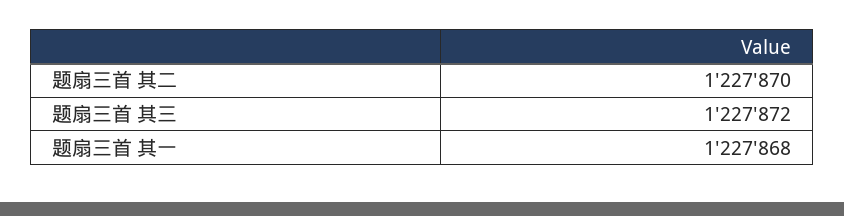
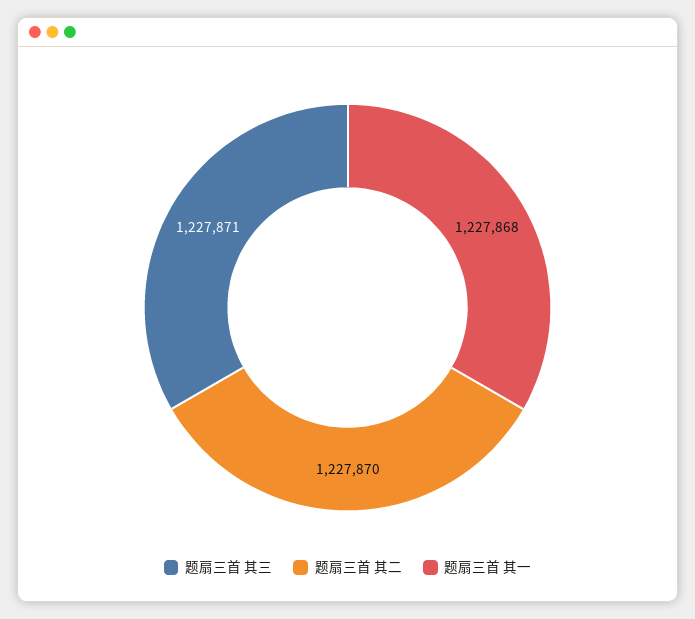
  {
    "题扇三首 其二": 1227870,
-   "题扇三首 其三": 1227872,
+   "题扇三首 其三": 1227871,
    "题扇三首 其一": 1227868
  }

